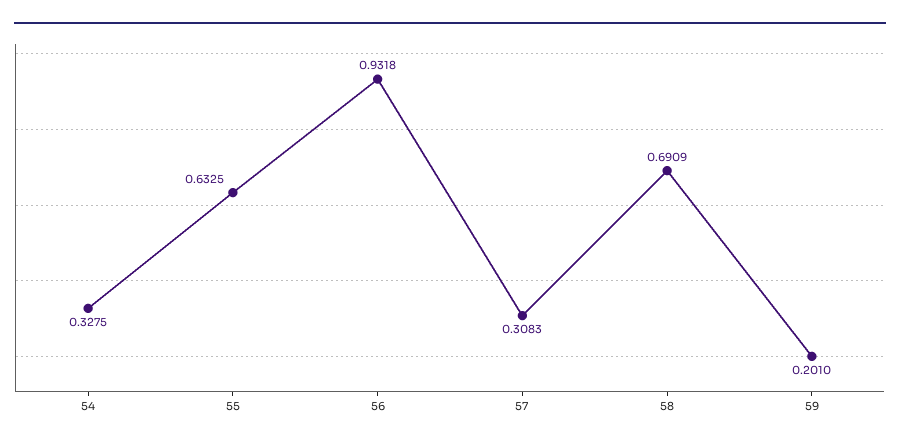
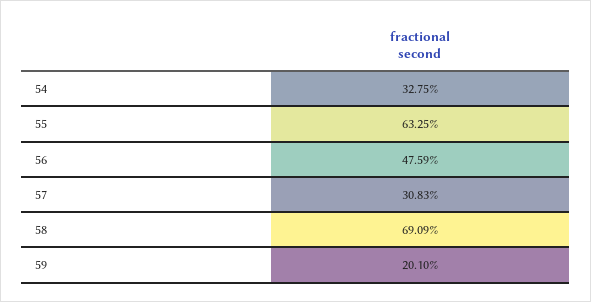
  {
    "54": 0.3275,
    "55": 0.6325,
-   "56": 0.9318,
+   "56": 0.4759,
    "57": 0.3083,
    "58": 0.6909,
    "59": 0.201
  }

